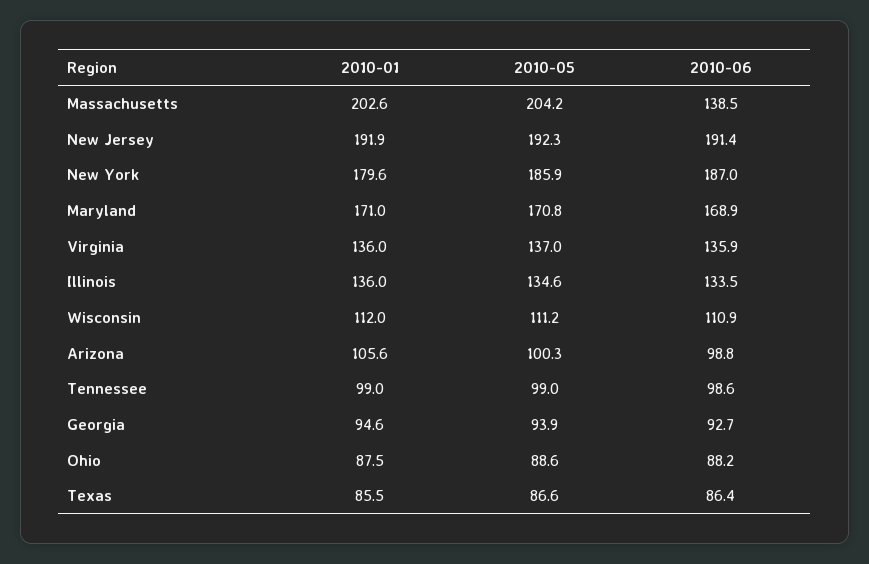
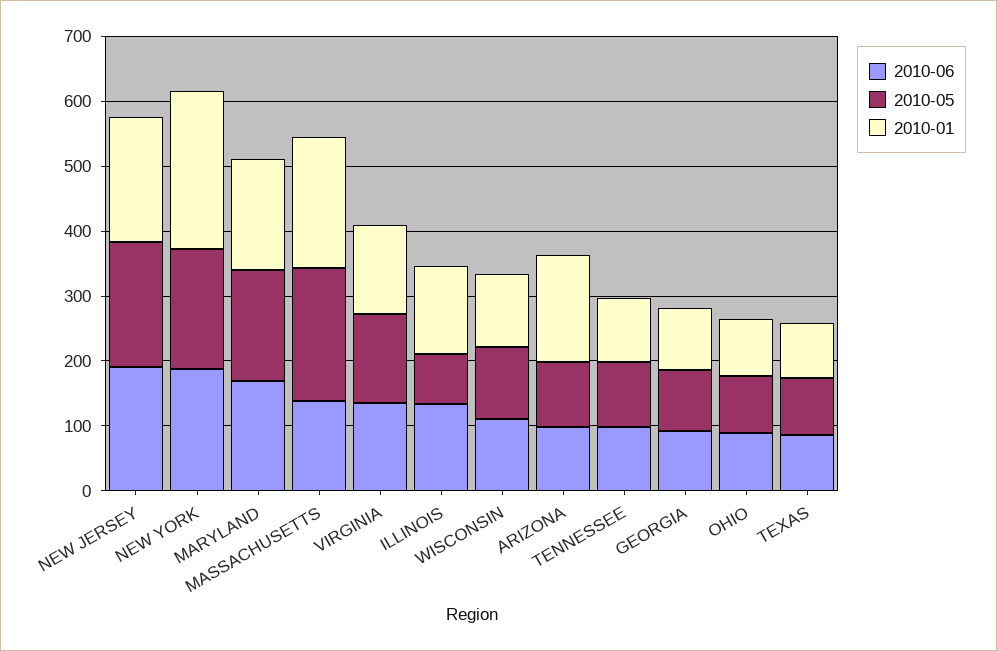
  {
    "2010-01": {
      "Massachusetts": 202.6,
      "New Jersey": 191.9,
-     "New York": 179.6,
+     "New York": 240,
      "Maryland": 171,
      "Virginia": 136,
      "Illinois": 136,
      "Wisconsin": 112,
-     "Arizona": 105.6,
+     "Arizona": 160,
      "Tennessee": 99,
      "Georgia": 94.6,
      "Ohio": 87.5,
      "Texas": 85.5
    },
    "2010-05": {
      "Massachusetts": 204.2,
      "New Jersey": 192.3,
      "New York": 185.9,
      "Maryland": 170.8,
      "Virginia": 137,
-     "Illinois": 134.6,
+     "Illinois": 80,
      "Wisconsin": 111.2,
      "Arizona": 100.3,
      "Tennessee": 99,
      "Georgia": 93.9,
      "Ohio": 88.6,
      "Texas": 86.6
    },
    "2010-06": {
      "Massachusetts": 138.5,
      "New Jersey": 191.4,
      "New York": 187,
      "Maryland": 168.9,
      "Virginia": 135.9,
      "Illinois": 133.5,
      "Wisconsin": 110.9,
      "Arizona": 98.8,
      "Tennessee": 98.6,
      "Georgia": 92.7,
      "Ohio": 88.2,
      "Texas": 86.4
    }
  }

